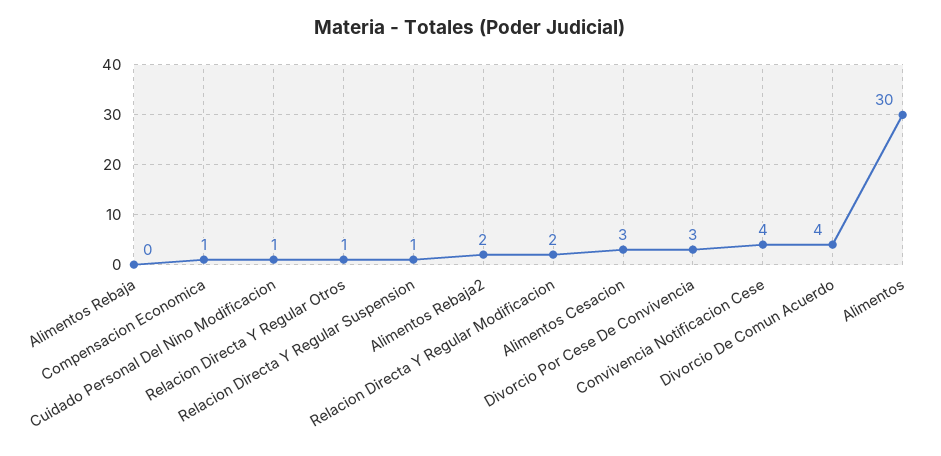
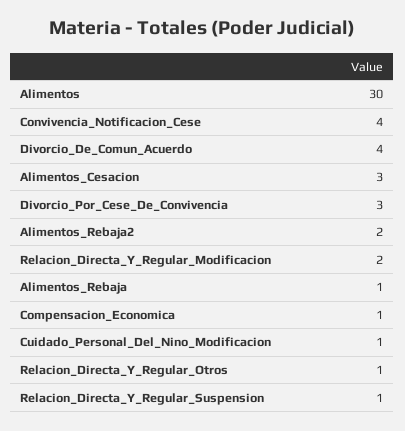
  {
-   "Alimentos Rebaja": 0,
+   "Alimentos Rebaja": 1,
    "Compensacion Economica": 1,
    "Cuidado Personal Del Nino Modificacion": 1,
    "Relacion Directa Y Regular Otros": 1,
    "Relacion Directa Y Regular Suspension": 1,
    "Alimentos Rebaja2": 2,
    "Relacion Directa Y Regular Modificacion": 2,
    "Alimentos Cesacion": 3,
    "Divorcio Por Cese De Convivencia": 3,
    "Convivencia Notificacion Cese": 4,
    "Divorcio De Comun Acuerdo": 4,
    "Alimentos": 30
  }

